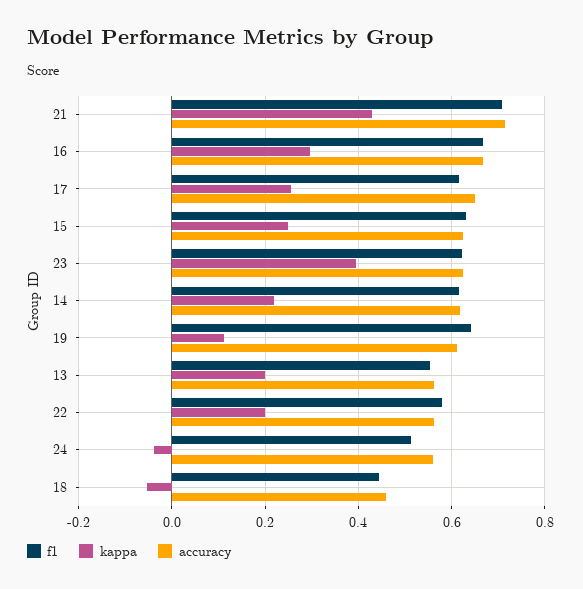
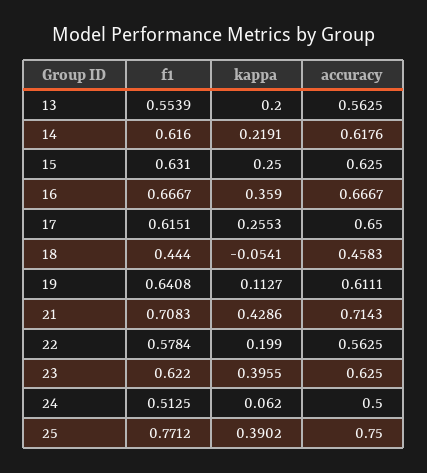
  {
    "f1": {
      "21": 0.7083,
      "16": 0.6667,
      "17": 0.6151,
      "15": 0.631,
      "23": 0.622,
      "14": 0.616,
      "19": 0.6408,
      "13": 0.5539,
      "22": 0.5784,
      "24": 0.5125,
-     "18": 0.444
+     "18": 0.444,
+     "25": 0.7712
    },
    "kappa": {
      "21": 0.4286,
-     "16": 0.3,
+     "16": 0.359,
      "17": 0.2553,
      "15": 0.25,
      "23": 0.3955,
      "14": 0.2191,
      "19": 0.1127,
      "13": 0.2,
      "22": 0.199,
-     "24": -0.04,
+     "24": 0.062,
-     "18": -0.0541
+     "18": -0.0541,
+     "25": 0.3902
    },
    "accuracy": {
      "21": 0.7143,
      "16": 0.6667,
      "17": 0.65,
      "15": 0.625,
      "23": 0.625,
      "14": 0.6176,
      "19": 0.6111,
      "13": 0.5625,
      "22": 0.5625,
-     "24": 0.56,
+     "24": 0.5,
-     "18": 0.4583
+     "18": 0.4583,
+     "25": 0.75
    }
  }

